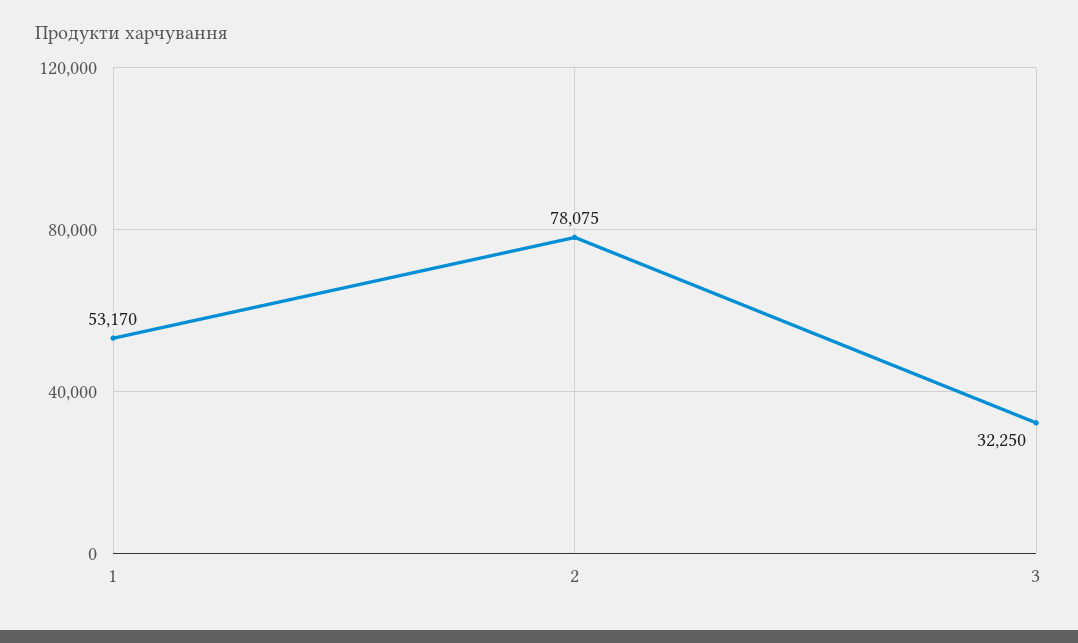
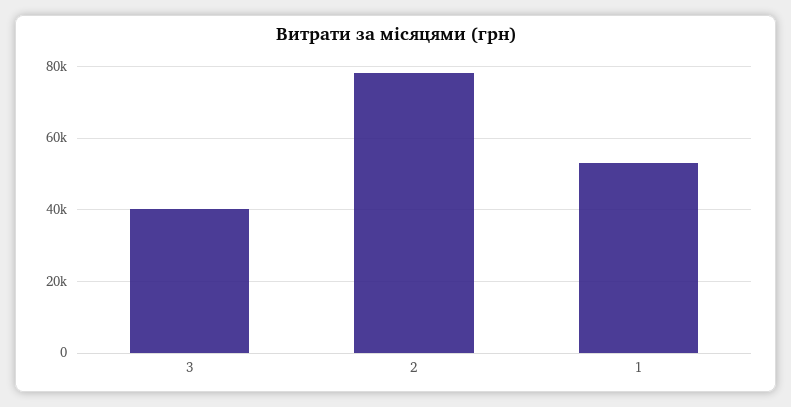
  {
    "1": 53170,
    "2": 78075,
-   "3": 32250
+   "3": 40000
  }

